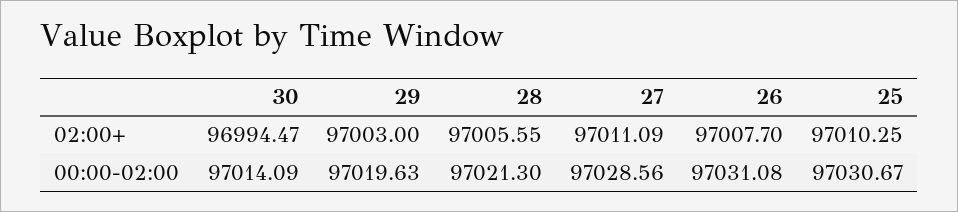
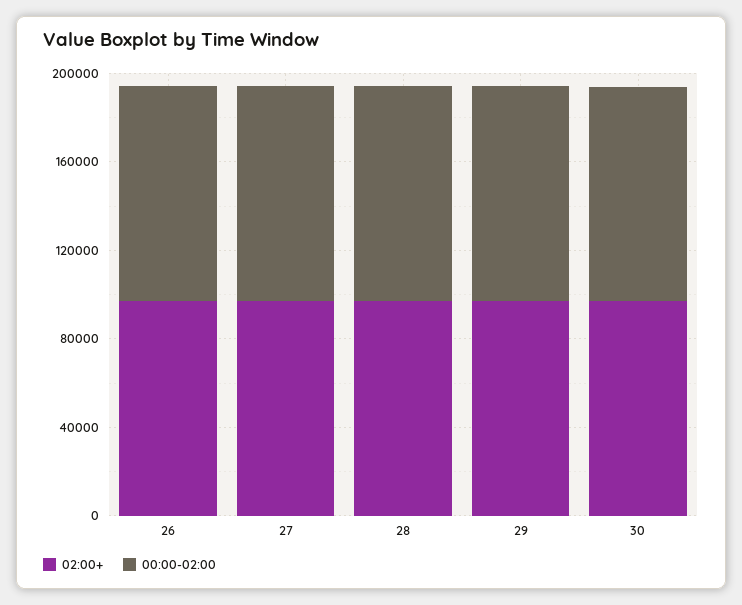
  {
    "02:00+": {
      "30": 96994.47,
      "29": 97003,
      "28": 97005.55,
      "27": 97011.09,
-     "26": 97007.7,
+     "26": 97007.7
-     "25": 97010.25
    },
    "00:00-02:00": {
      "30": 97014.09,
      "29": 97019.63,
      "28": 97021.3,
      "27": 97028.56,
-     "26": 97031.08,
+     "26": 97031.08
-     "25": 97030.67
    }
  }

